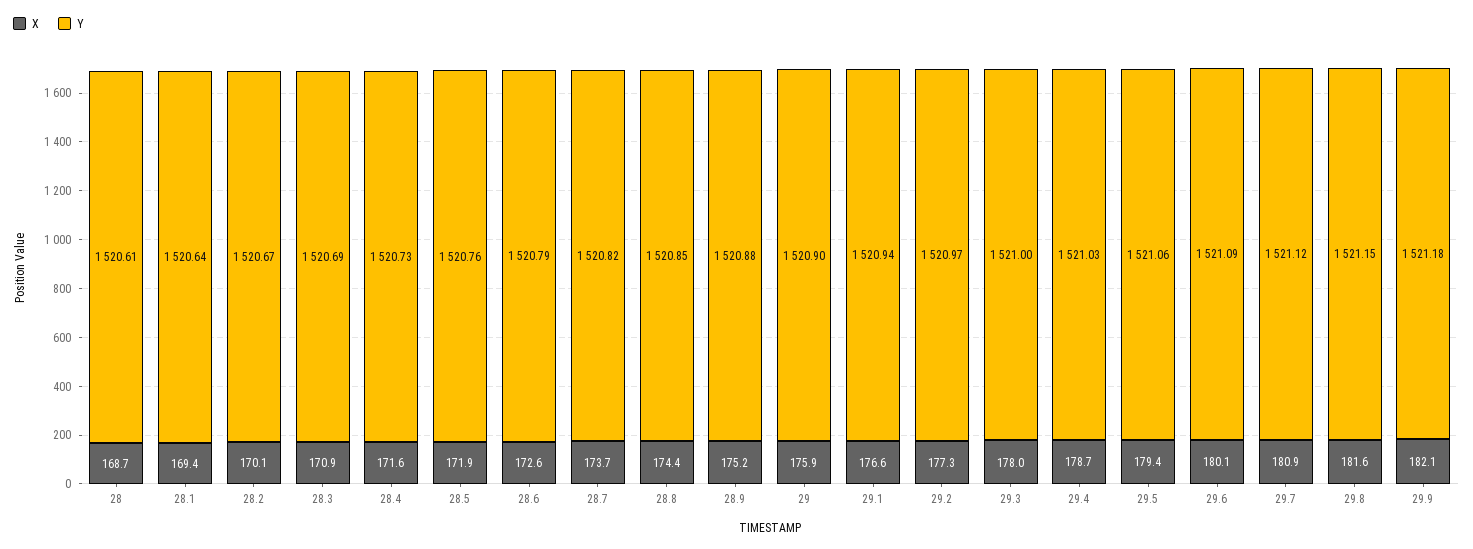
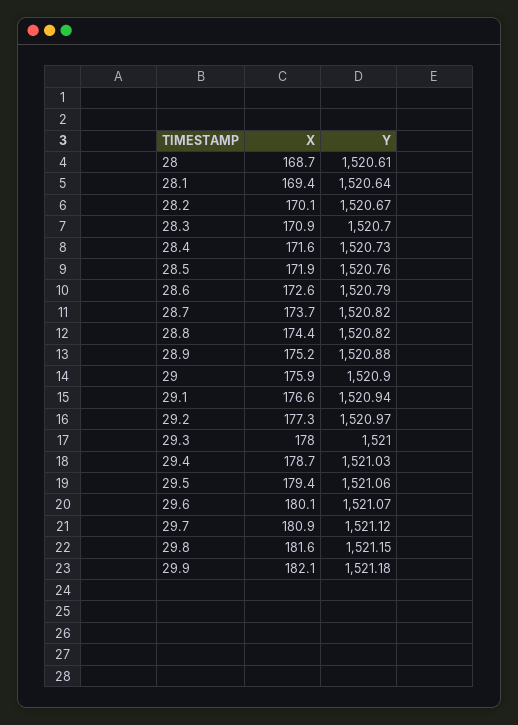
  {
    "X": {
      "28": 168.7,
      "28.1": 169.4,
      "28.2": 170.1,
      "28.3": 170.9,
      "28.4": 171.6,
      "28.5": 171.9,
      "28.6": 172.6,
      "28.7": 173.7,
      "28.8": 174.4,
      "28.9": 175.2,
      "29": 175.9,
      "29.1": 176.6,
      "29.2": 177.3,
      "29.3": 178,
      "29.4": 178.7,
      "29.5": 179.4,
      "29.6": 180.1,
      "29.7": 180.9,
      "29.8": 181.6,
      "29.9": 182.1
    },
    "Y": {
      "28": 1520.61,
      "28.1": 1520.64,
      "28.2": 1520.67,
-     "28.3": 1520.69,
+     "28.3": 1520.7,
      "28.4": 1520.73,
      "28.5": 1520.76,
      "28.6": 1520.79,
      "28.7": 1520.82,
-     "28.8": 1520.85,
+     "28.8": 1520.82,
      "28.9": 1520.88,
      "29": 1520.9,
      "29.1": 1520.94,
      "29.2": 1520.97,
      "29.3": 1521,
      "29.4": 1521.03,
      "29.5": 1521.06,
-     "29.6": 1521.09,
+     "29.6": 1521.07,
      "29.7": 1521.12,
      "29.8": 1521.15,
      "29.9": 1521.18
    }
  }

